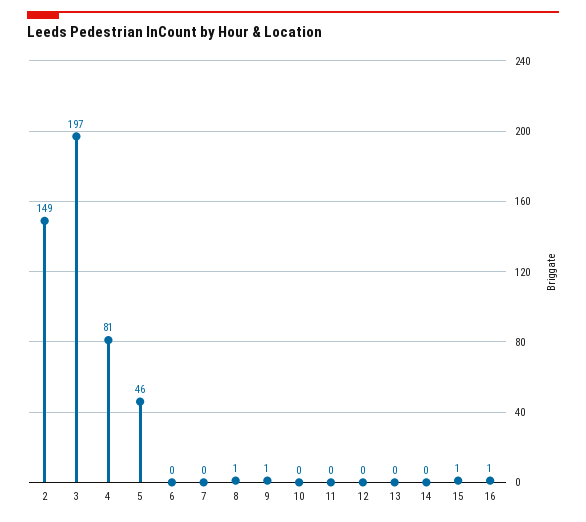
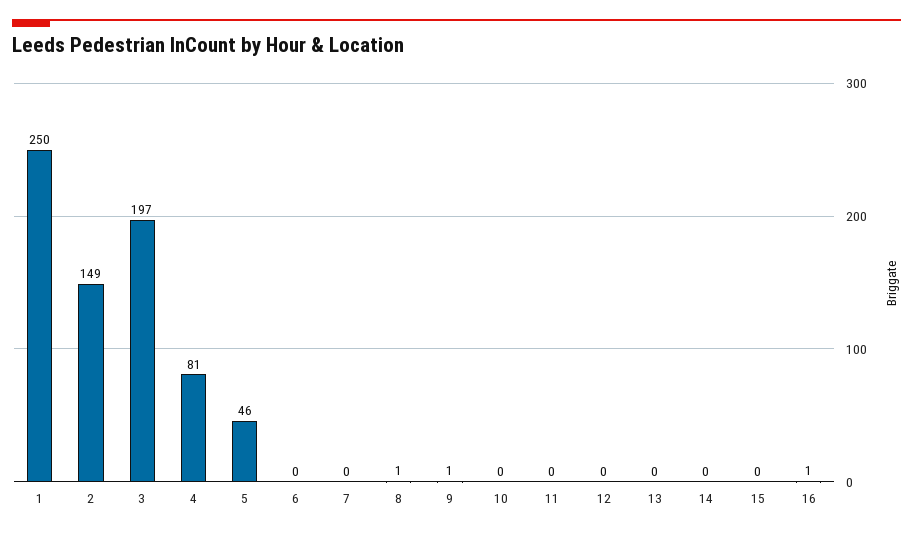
  {
    "2": 149,
    "3": 197,
    "4": 81,
    "5": 46,
    "6": 0,
    "7": 0,
    "8": 1,
    "9": 1,
    "10": 0,
    "11": 0,
    "12": 0,
    "13": 0,
    "14": 0,
-   "15": 1,
+   "15": 0,
-   "16": 1
+   "16": 1,
+   "1": 250
  }

